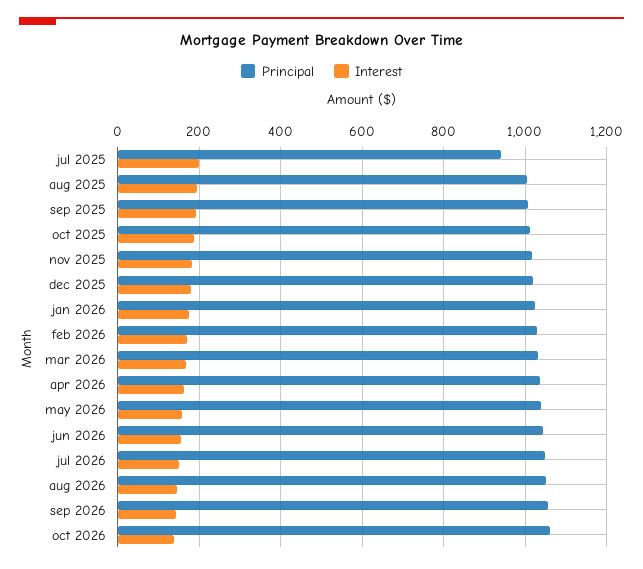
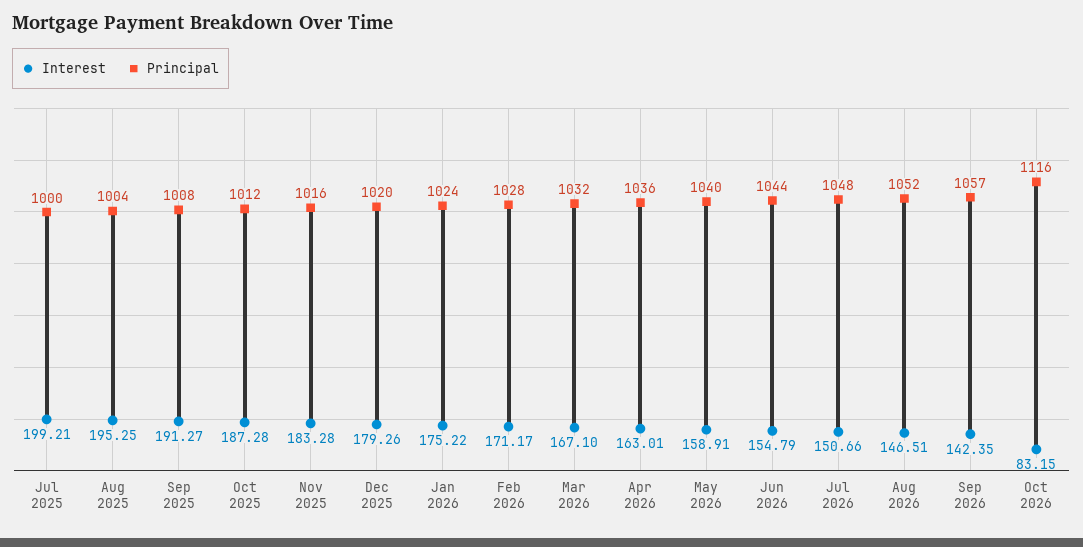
  {
    "Principal": {
-     "jul 2025": 940,
+     "jul 2025": 1000,
      "aug 2025": 1004,
      "sep 2025": 1008,
      "oct 2025": 1012,
      "nov 2025": 1016,
      "dec 2025": 1020,
      "jan 2026": 1024,
      "feb 2026": 1028,
      "mar 2026": 1032,
      "apr 2026": 1036,
      "may 2026": 1040,
      "jun 2026": 1044,
      "jul 2026": 1048,
      "aug 2026": 1052,
      "sep 2026": 1057,
-     "oct 2026": 1060
+     "oct 2026": 1116
    },
    "Interest": {
      "jul 2025": 199.21,
      "aug 2025": 195.25,
      "sep 2025": 191.27,
      "oct 2025": 187.28,
      "nov 2025": 183.28,
      "dec 2025": 179.26,
      "jan 2026": 175.22,
      "feb 2026": 171.17,
      "mar 2026": 167.1,
      "apr 2026": 163.01,
      "may 2026": 158.91,
      "jun 2026": 154.79,
      "jul 2026": 150.66,
      "aug 2026": 146.51,
      "sep 2026": 142.35,
-     "oct 2026": 140
+     "oct 2026": 83.15
    }
  }

